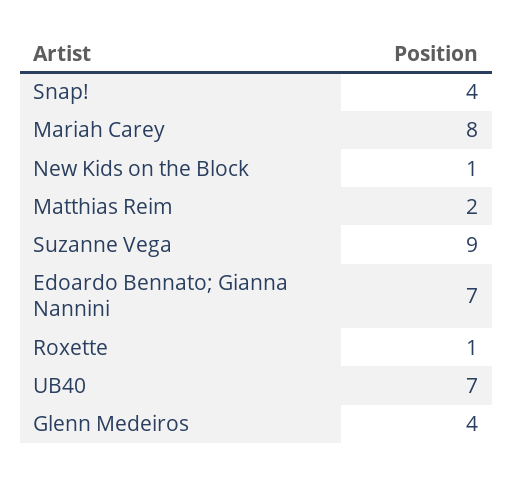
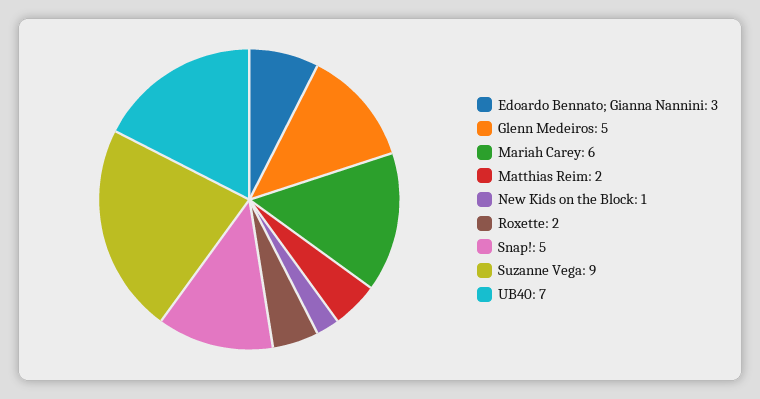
  {
-   "Snap!": 4,
+   "Snap!": 5,
-   "Mariah Carey": 8,
+   "Mariah Carey": 6,
    "New Kids on the Block": 1,
    "Matthias Reim": 2,
    "Suzanne Vega": 9,
-   "Edoardo Bennato; Gianna Nannini": 7,
+   "Edoardo Bennato; Gianna Nannini": 3,
-   "Roxette": 1,
+   "Roxette": 2,
    "UB40": 7,
-   "Glenn Medeiros": 4
+   "Glenn Medeiros": 5
  }

